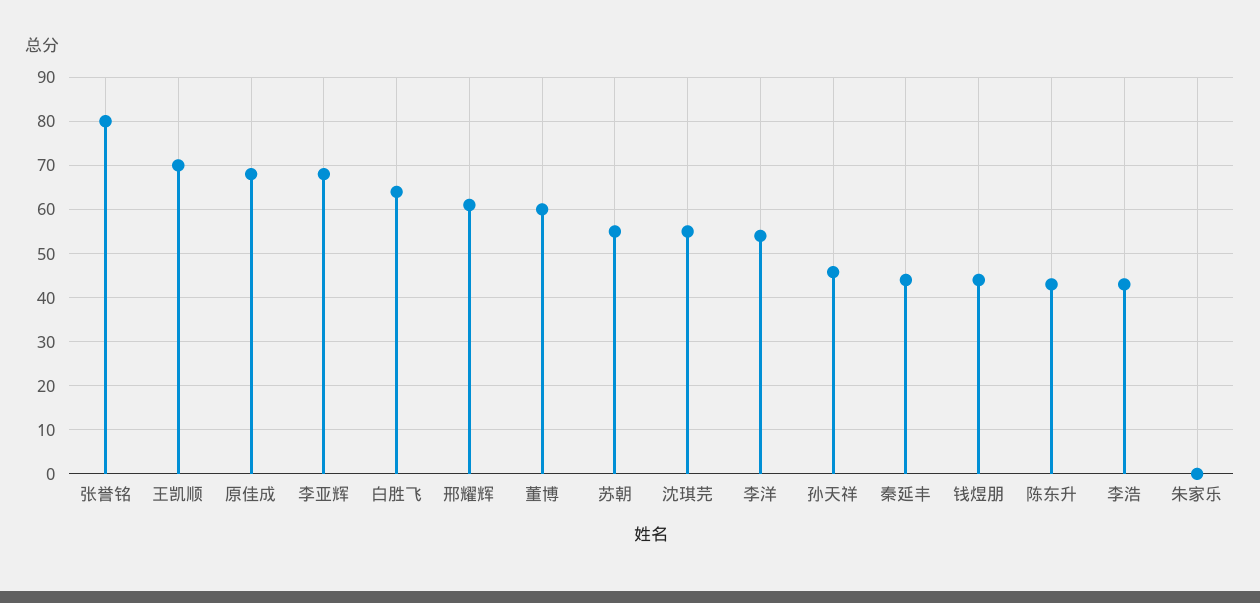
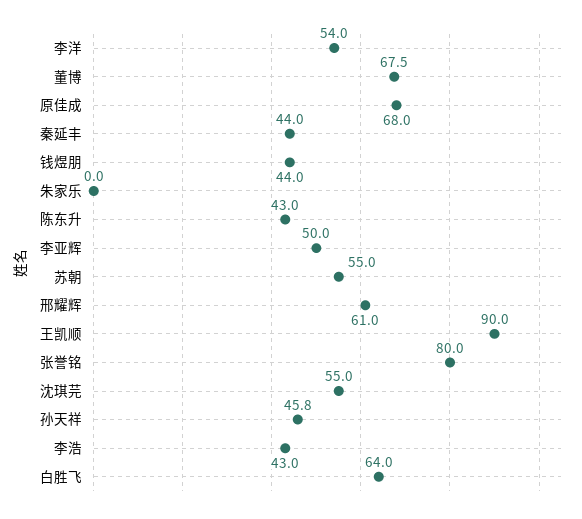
  {
    "张誉铭": 80,
-   "王凯顺": 70,
+   "王凯顺": 90,
    "原佳成": 68,
-   "李亚辉": 68,
+   "李亚辉": 50,
    "白胜飞": 64,
    "邢耀辉": 61,
-   "董博": 60,
+   "董博": 67.5,
    "苏朝": 55,
    "沈琪芫": 55,
    "李洋": 54,
    "孙天祥": 45.8,
    "秦延丰": 44,
    "钱煜朋": 44,
    "陈东升": 43,
    "李浩": 43,
    "朱家乐": 0
  }

